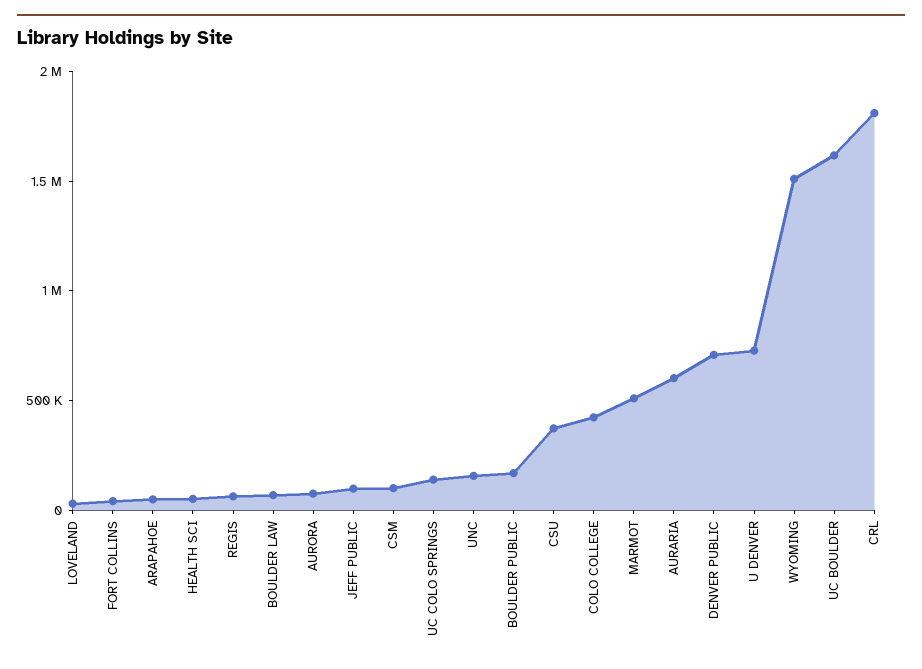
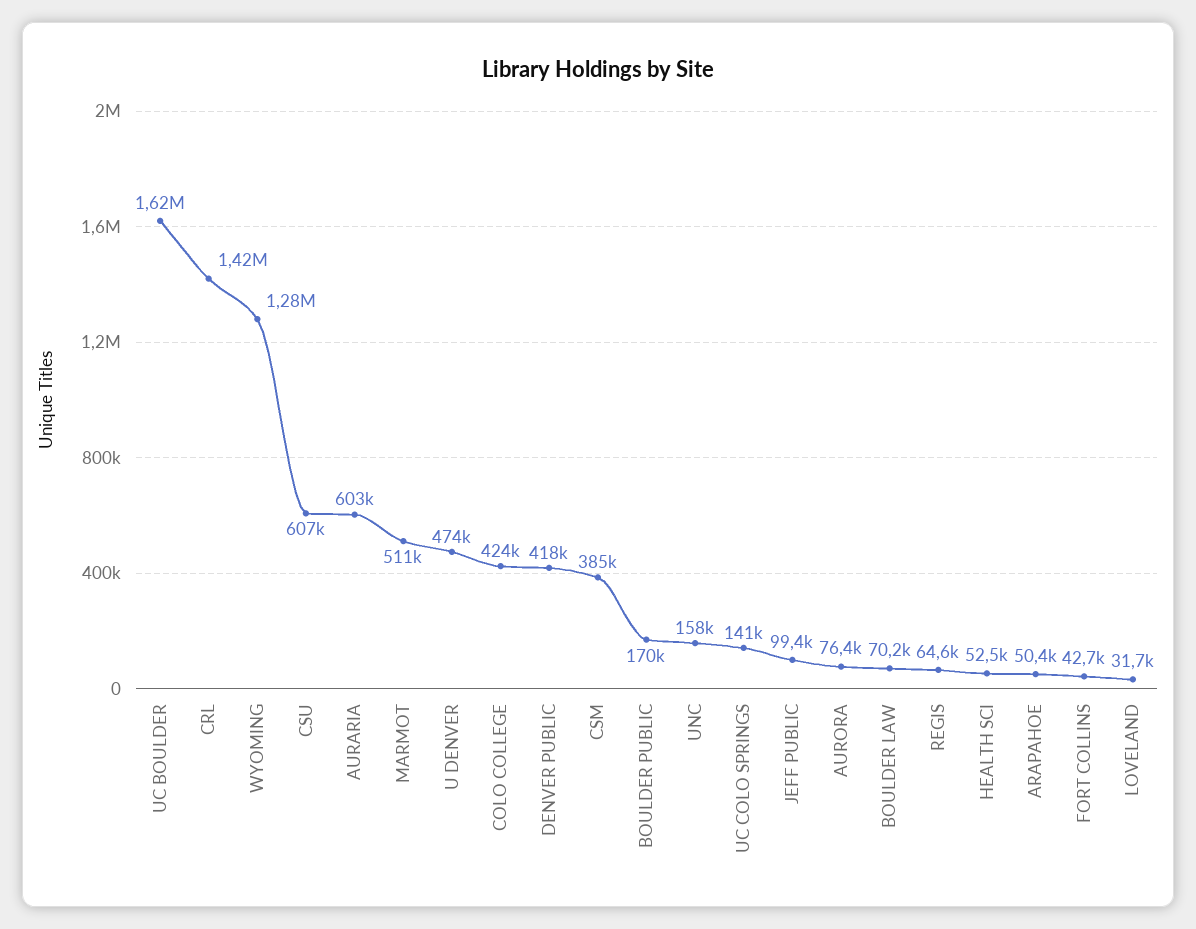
  {
    "LOVELAND": 31700,
    "FORT COLLINS": 42700,
    "ARAPAHOE": 50400,
    "HEALTH SCI": 52500,
    "REGIS": 64600,
    "BOULDER LAW": 70200,
    "AURORA": 76400,
    "JEFF PUBLIC": 99400,
-   "CSM": 100000,
+   "CSM": 385000,
    "UC COLO SPRINGS": 141000,
    "UNC": 158000,
    "BOULDER PUBLIC": 170000,
-   "CSU": 400000,
+   "CSU": 607000,
    "COLO COLLEGE": 424000,
    "MARMOT": 511000,
    "AURARIA": 603000,
-   "DENVER PUBLIC": 700000,
+   "DENVER PUBLIC": 418000,
-   "U DENVER": 700000,
+   "U DENVER": 474000,
-   "WYOMING": 1500000,
+   "WYOMING": 1280000,
    "UC BOULDER": 1620000,
-   "CRL": 1800000
+   "CRL": 1420000
  }

